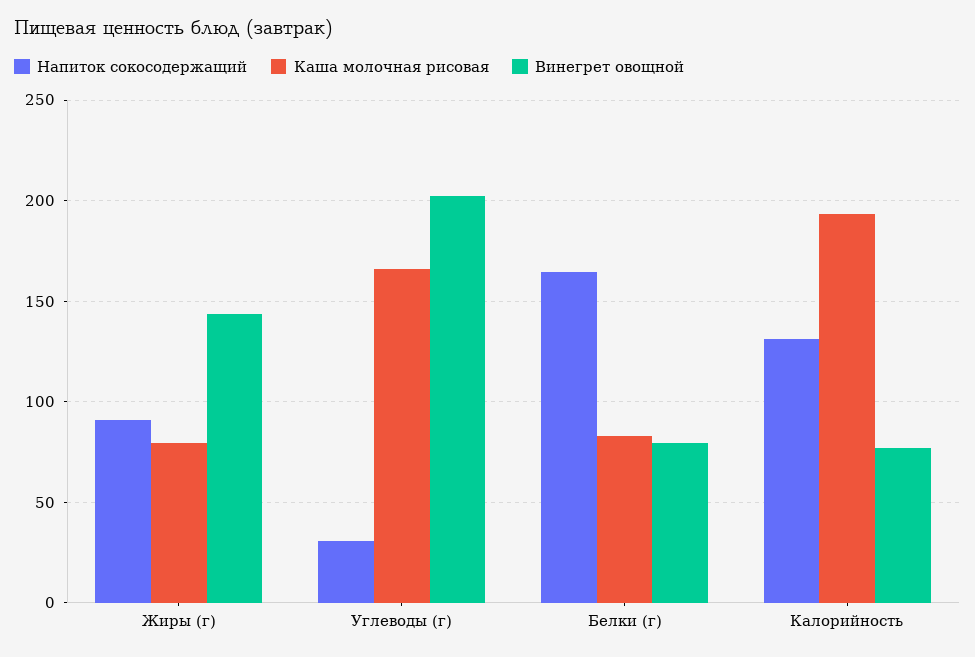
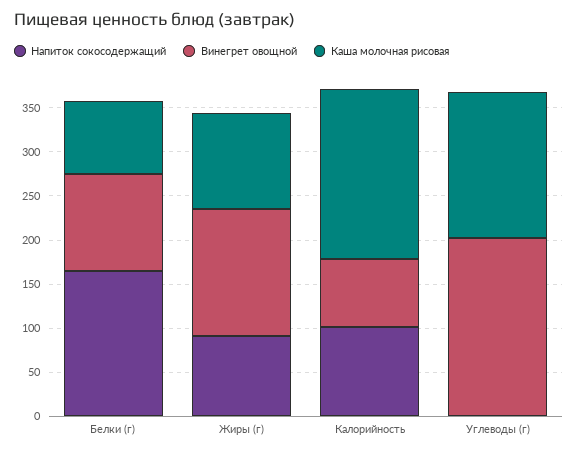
  {
    "Напиток сокосодержащий": {
      "Жиры (г)": 90,
-     "Углеводы (г)": 30,
+     "Углеводы (г)": 0,
      "Белки (г)": 165,
-     "Калорийность": 130
+     "Калорийность": 100
    },
    "Каша молочная рисовая": {
-     "Жиры (г)": 80,
+     "Жиры (г)": 110,
      "Углеводы (г)": 165,
      "Белки (г)": 85,
      "Калорийность": 195
    },
    "Винегрет овощной": {
      "Жиры (г)": 145,
      "Углеводы (г)": 200,
-     "Белки (г)": 80,
+     "Белки (г)": 110,
      "Калорийность": 75
    }
  }

